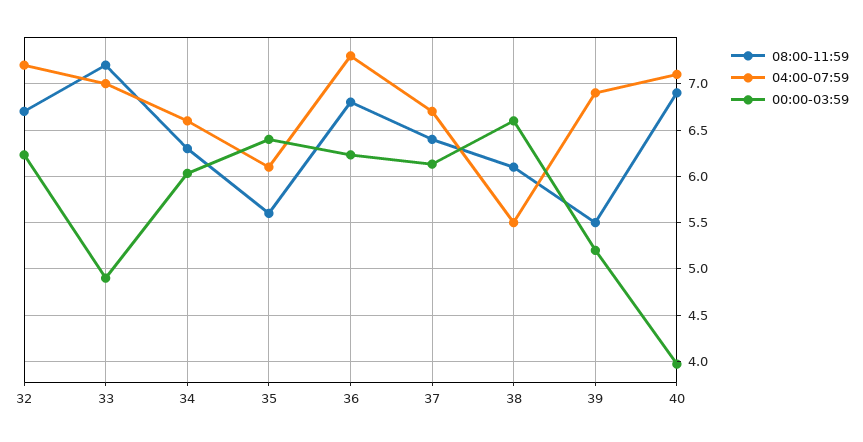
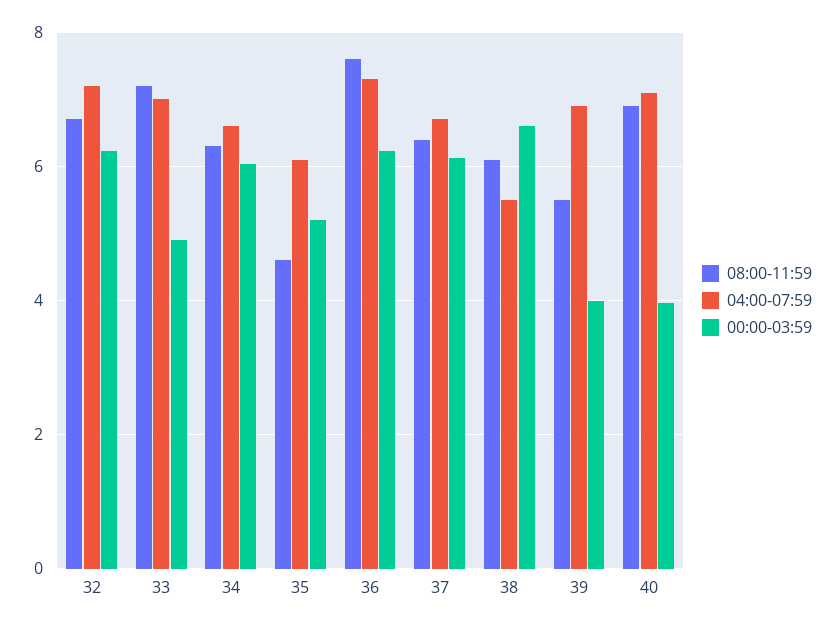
  {
    "08:00-11:59": {
      "32": 6.7,
      "33": 7.2,
      "34": 6.3,
-     "35": 5.6,
+     "35": 4.6,
-     "36": 6.8,
+     "36": 7.6,
      "37": 6.4,
      "38": 6.1,
      "39": 5.5,
      "40": 6.9
    },
    "04:00-07:59": {
      "32": 7.2,
      "33": 7,
      "34": 6.6,
      "35": 6.1,
      "36": 7.3,
      "37": 6.7,
      "38": 5.5,
      "39": 6.9,
      "40": 7.1
    },
    "00:00-03:59": {
      "32": 6.2,
      "33": 4.9,
      "34": 6,
-     "35": 6.4,
+     "35": 5.2,
      "36": 6.2,
      "37": 6.1,
      "38": 6.6,
-     "39": 5.2,
+     "39": 4,
      "40": 4
    }
  }

